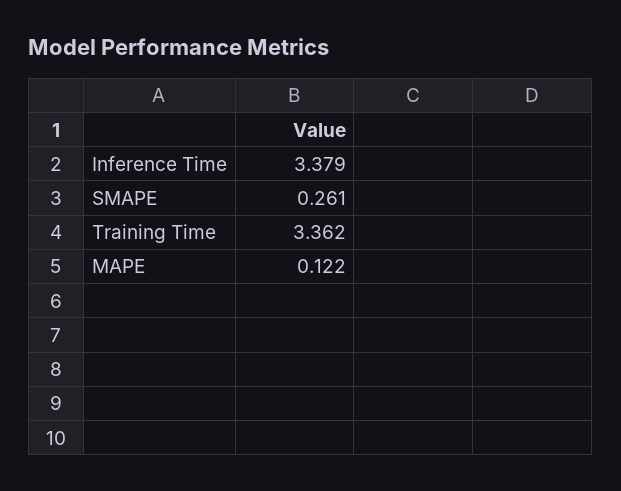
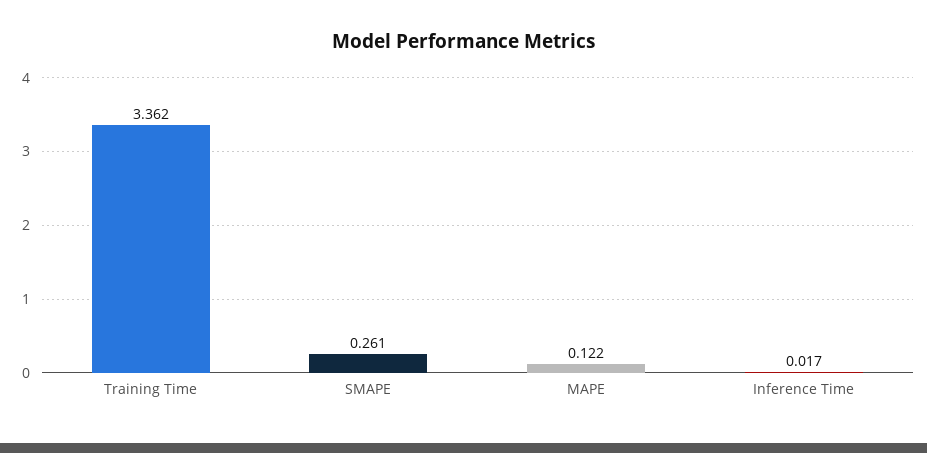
  {
-   "Inference Time": 3.379,
+   "Inference Time": 0.017,
    "SMAPE": 0.261,
    "Training Time": 3.362,
    "MAPE": 0.122
  }

